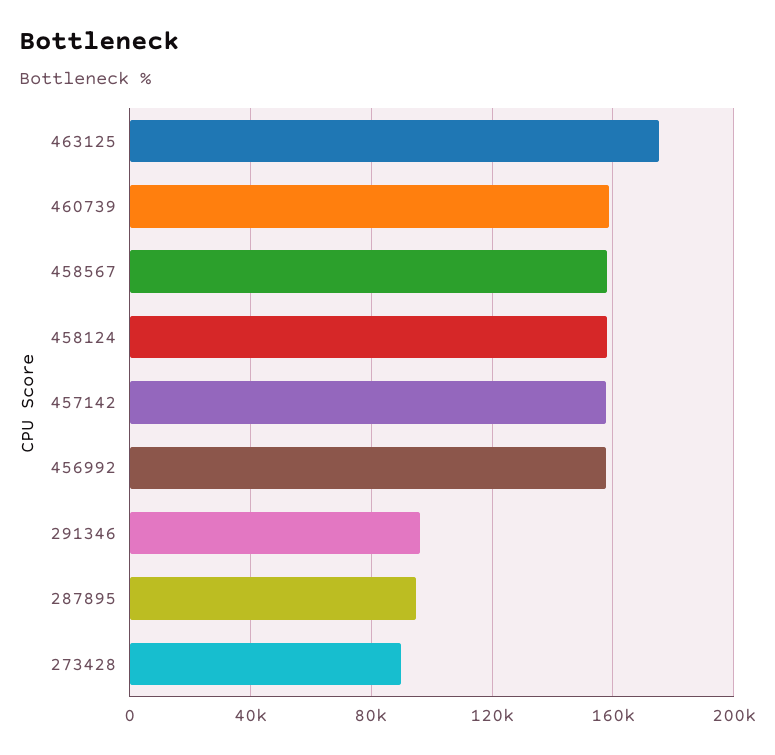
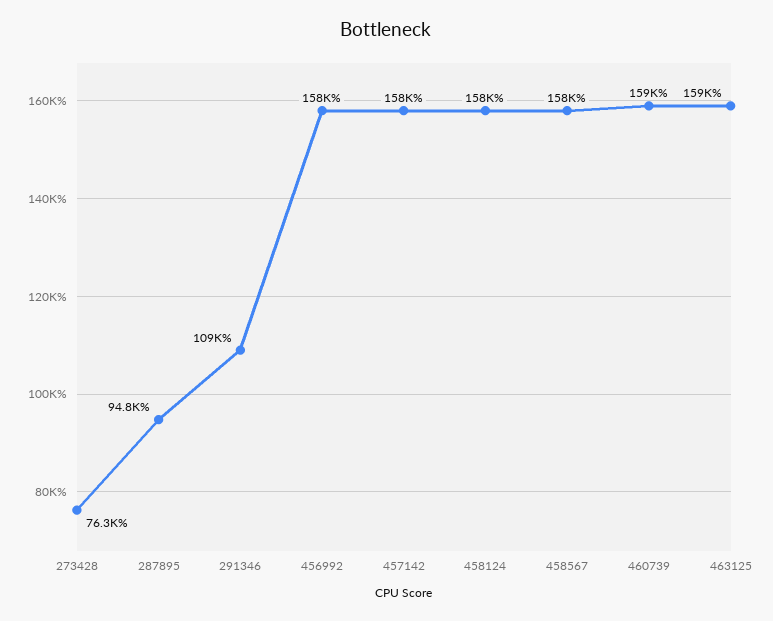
  {
-   "463125": 175000,
+   "463125": 159000,
    "460739": 159000,
    "458567": 158000,
    "458124": 158000,
    "457142": 158000,
    "456992": 158000,
-   "291346": 95000,
+   "291346": 109000,
    "287895": 94800,
-   "273428": 90000
+   "273428": 76300
  }

